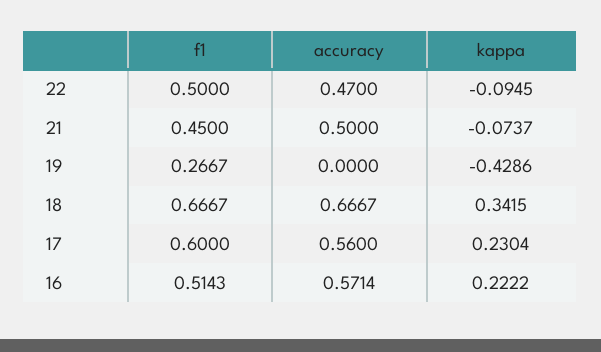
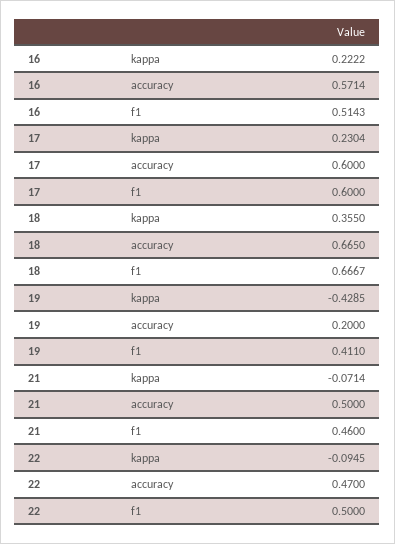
  {
    "f1": {
      "22": 0.5,
-     "21": 0.45,
+     "21": 0.46,
-     "19": 0.2667,
+     "19": 0.411,
      "18": 0.6667,
      "17": 0.6,
      "16": 0.5143
    },
    "accuracy": {
      "22": 0.47,
      "21": 0.5,
-     "19": 0,
+     "19": 0.2,
-     "18": 0.6667,
+     "18": 0.665,
-     "17": 0.56,
+     "17": 0.6,
      "16": 0.5714
    },
    "kappa": {
      "22": -0.0945,
-     "21": -0.0737,
+     "21": -0.0714,
-     "19": -0.4286,
+     "19": -0.4285,
-     "18": 0.3415,
+     "18": 0.355,
      "17": 0.2304,
      "16": 0.2222
    }
  }

